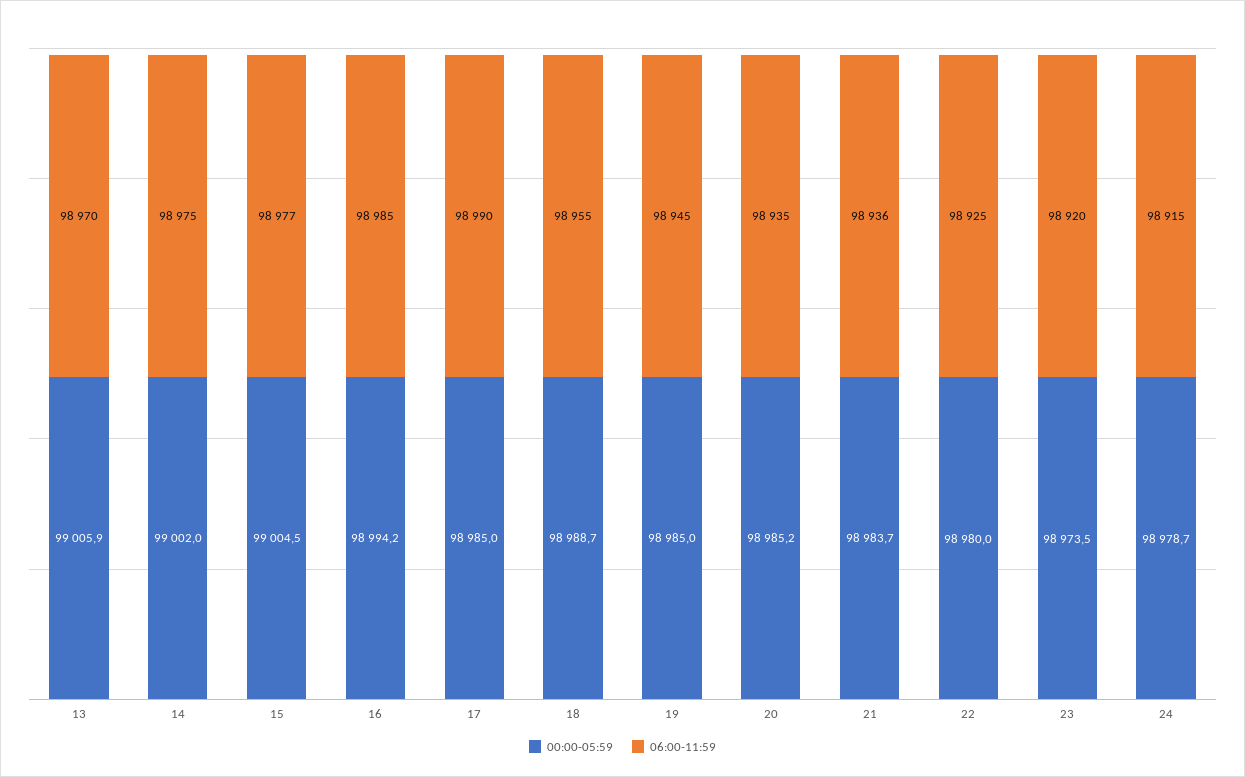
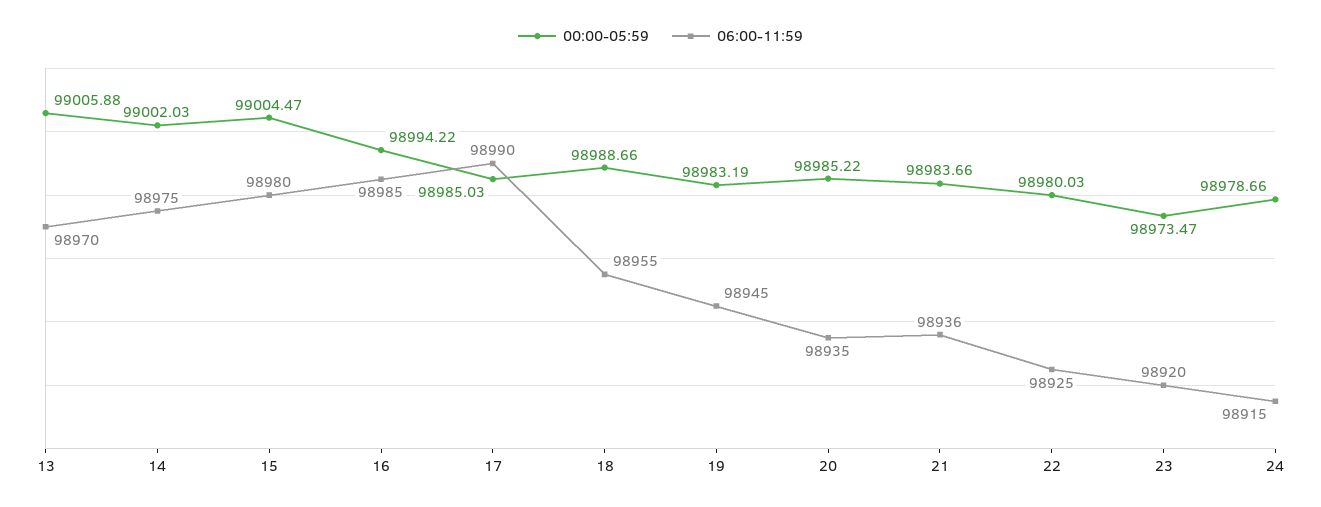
  {
    "00:00-05:59": {
      "13": 99005.88,
      "14": 99002.03,
      "15": 99004.47,
      "16": 98994.22,
      "17": 98985.03,
      "18": 98988.66,
-     "19": 98985,
+     "19": 98983.19,
      "20": 98985.22,
      "21": 98983.66,
      "22": 98980.03,
      "23": 98973.47,
      "24": 98978.66
    },
    "06:00-11:59": {
      "13": 98970,
      "14": 98975,
-     "15": 98977,
+     "15": 98980,
      "16": 98985,
      "17": 98990,
      "18": 98955,
      "19": 98945,
      "20": 98935,
      "21": 98936,
      "22": 98925,
      "23": 98920,
      "24": 98915
    }
  }

